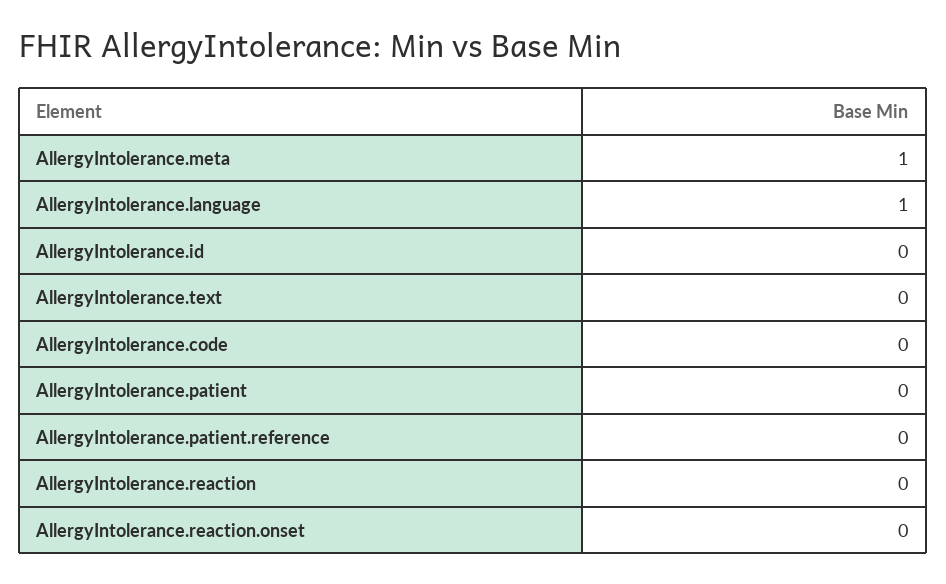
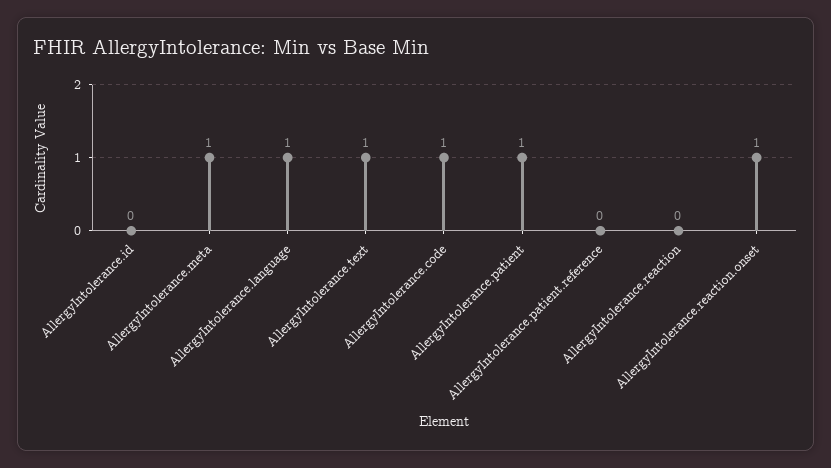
  {
    "AllergyIntolerance.meta": 1,
    "AllergyIntolerance.language": 1,
    "AllergyIntolerance.id": 0,
-   "AllergyIntolerance.text": 0,
+   "AllergyIntolerance.text": 1,
-   "AllergyIntolerance.code": 0,
+   "AllergyIntolerance.code": 1,
-   "AllergyIntolerance.patient": 0,
+   "AllergyIntolerance.patient": 1,
    "AllergyIntolerance.patient.reference": 0,
    "AllergyIntolerance.reaction": 0,
-   "AllergyIntolerance.reaction.onset": 0
+   "AllergyIntolerance.reaction.onset": 1
  }

